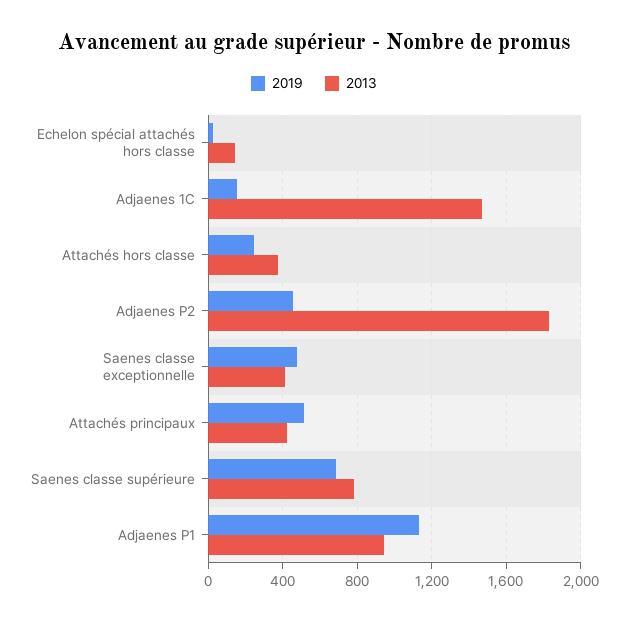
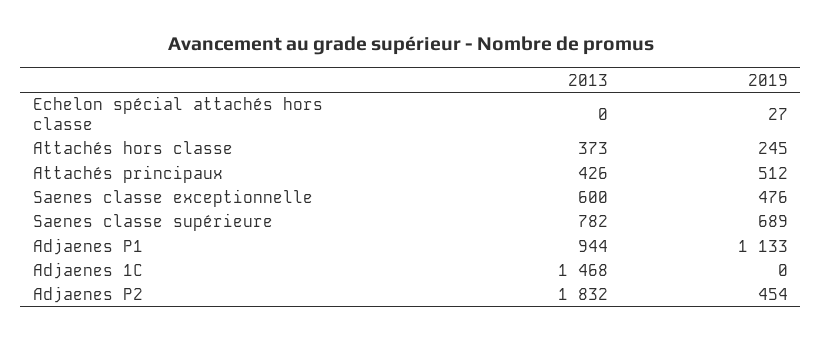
  {
    "2019": {
      "Echelon spécial attachés hors classe": 27,
-     "Adjaenes 1C": 150,
+     "Adjaenes 1C": 0,
      "Attachés hors classe": 245,
      "Adjaenes P2": 454,
      "Saenes classe exceptionnelle": 476,
      "Attachés principaux": 512,
      "Saenes classe supérieure": 689,
      "Adjaenes P1": 1133
    },
    "2013": {
-     "Echelon spécial attachés hors classe": 150,
+     "Echelon spécial attachés hors classe": 0,
      "Adjaenes 1C": 1468,
      "Attachés hors classe": 373,
      "Adjaenes P2": 1832,
-     "Saenes classe exceptionnelle": 400,
+     "Saenes classe exceptionnelle": 600,
      "Attachés principaux": 426,
      "Saenes classe supérieure": 782,
      "Adjaenes P1": 944
    }
  }

